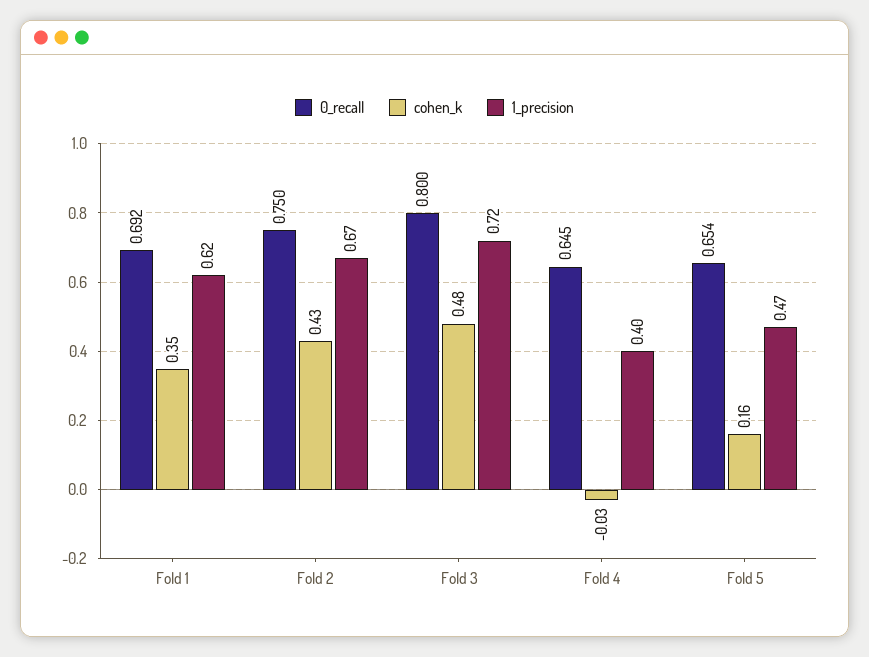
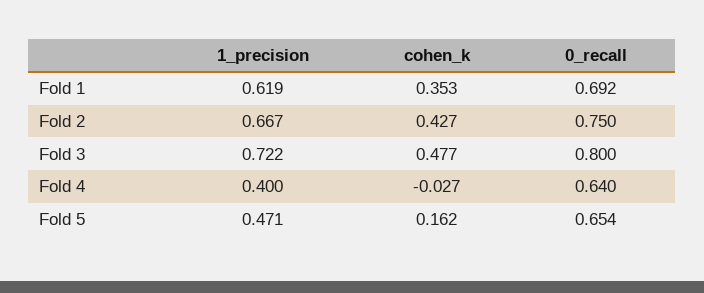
  {
    "0_recall": {
      "Fold 1": 0.692,
      "Fold 2": 0.75,
      "Fold 3": 0.8,
-     "Fold 4": 0.645,
+     "Fold 4": 0.64,
      "Fold 5": 0.654
    },
    "cohen_k": {
      "Fold 1": 0.353,
      "Fold 2": 0.427,
      "Fold 3": 0.477,
      "Fold 4": -0.027,
      "Fold 5": 0.162
    },
    "1_precision": {
      "Fold 1": 0.619,
      "Fold 2": 0.667,
      "Fold 3": 0.722,
      "Fold 4": 0.4,
      "Fold 5": 0.471
    }
  }

